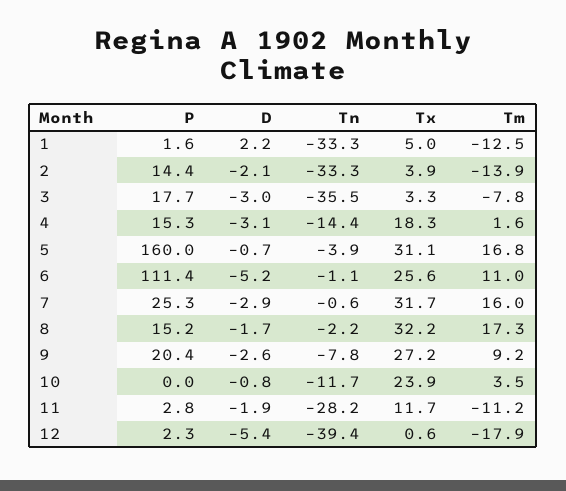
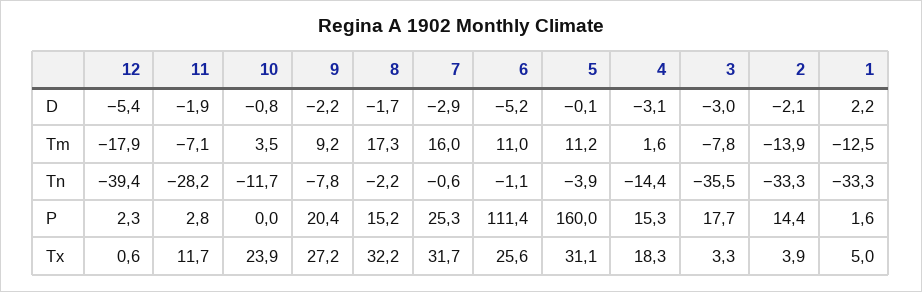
  {
    "P": {
      "1": 1.6,
      "2": 14.4,
      "3": 17.7,
      "4": 15.3,
      "5": 160,
      "6": 111.4,
      "7": 25.3,
      "8": 15.2,
      "9": 20.4,
      "10": 0,
      "11": 2.8,
      "12": 2.3
    },
    "D": {
      "1": 2.2,
      "2": -2.1,
      "3": -3,
      "4": -3.1,
-     "5": -0.7,
+     "5": -0.1,
      "6": -5.2,
      "7": -2.9,
      "8": -1.7,
-     "9": -2.6,
+     "9": -2.2,
      "10": -0.8,
      "11": -1.9,
      "12": -5.4
    },
    "Tn": {
      "1": -33.3,
      "2": -33.3,
      "3": -35.5,
      "4": -14.4,
      "5": -3.9,
      "6": -1.1,
      "7": -0.6,
      "8": -2.2,
      "9": -7.8,
      "10": -11.7,
      "11": -28.2,
      "12": -39.4
    },
    "Tx": {
      "1": 5,
      "2": 3.9,
      "3": 3.3,
      "4": 18.3,
      "5": 31.1,
      "6": 25.6,
      "7": 31.7,
      "8": 32.2,
      "9": 27.2,
      "10": 23.9,
      "11": 11.7,
      "12": 0.6
    },
    "Tm": {
      "1": -12.5,
      "2": -13.9,
      "3": -7.8,
      "4": 1.6,
-     "5": 16.8,
+     "5": 11.2,
      "6": 11,
      "7": 16,
      "8": 17.3,
      "9": 9.2,
      "10": 3.5,
-     "11": -11.2,
+     "11": -7.1,
      "12": -17.9
    }
  }

